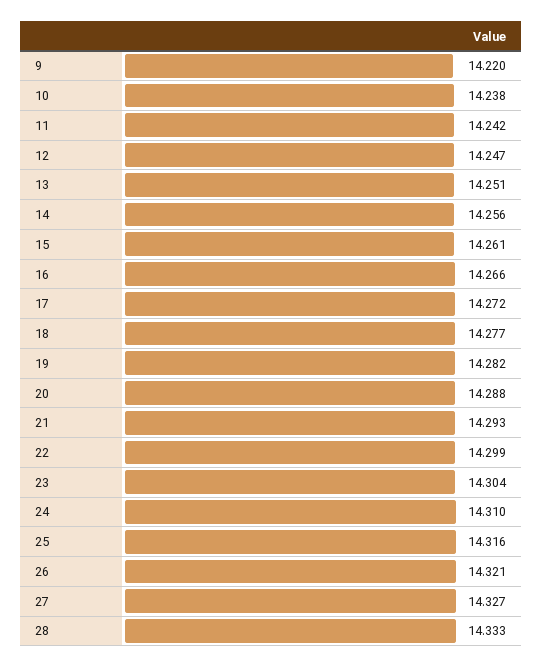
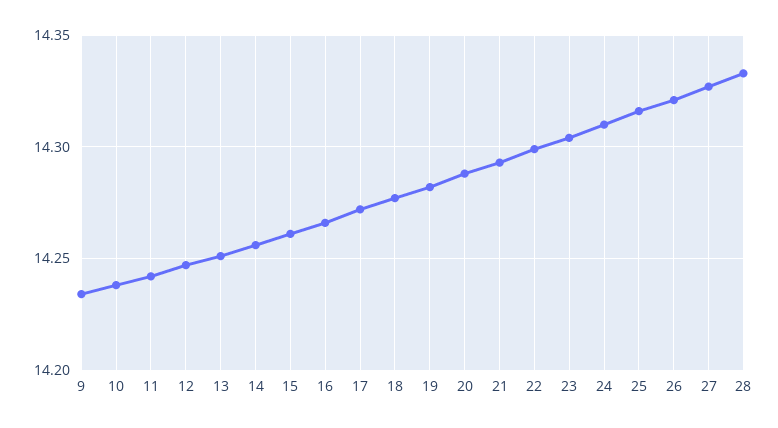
  {
-   "9": 14.22,
+   "9": 14.235,
    "10": 14.238,
    "11": 14.242,
    "12": 14.247,
    "13": 14.251,
    "14": 14.256,
    "15": 14.261,
    "16": 14.266,
    "17": 14.272,
    "18": 14.277,
    "19": 14.282,
    "20": 14.288,
    "21": 14.293,
    "22": 14.299,
    "23": 14.304,
    "24": 14.31,
    "25": 14.316,
    "26": 14.321,
    "27": 14.327,
    "28": 14.333
  }

